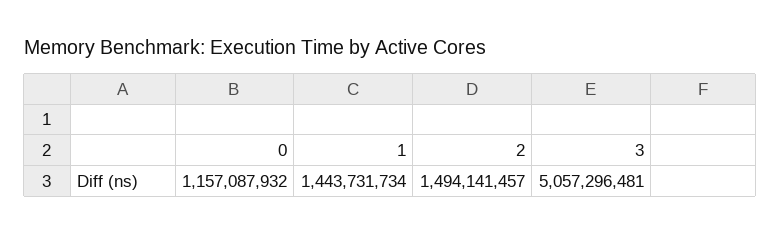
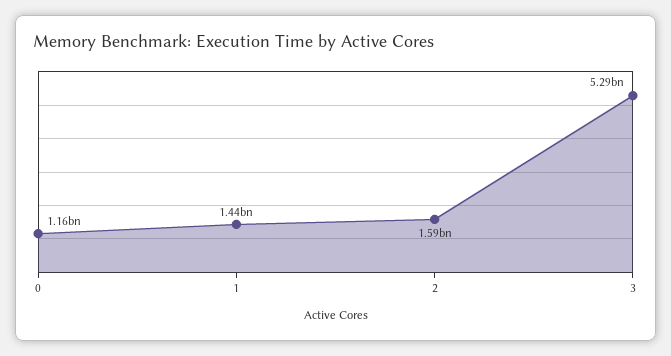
  {
    "0": 1157087932,
    "1": 1443731734,
-   "2": 1494141457,
+   "2": 1590000000,
-   "3": 5057296481
+   "3": 5290000000
  }

